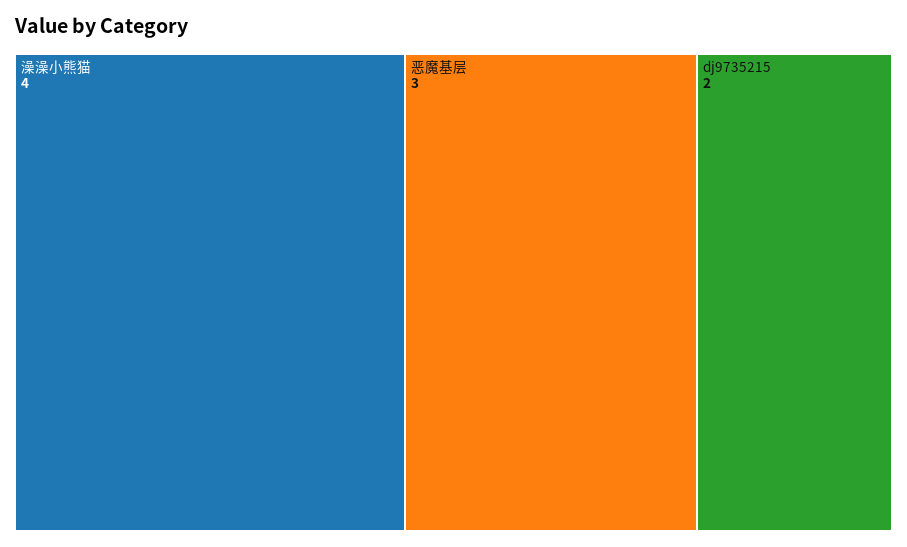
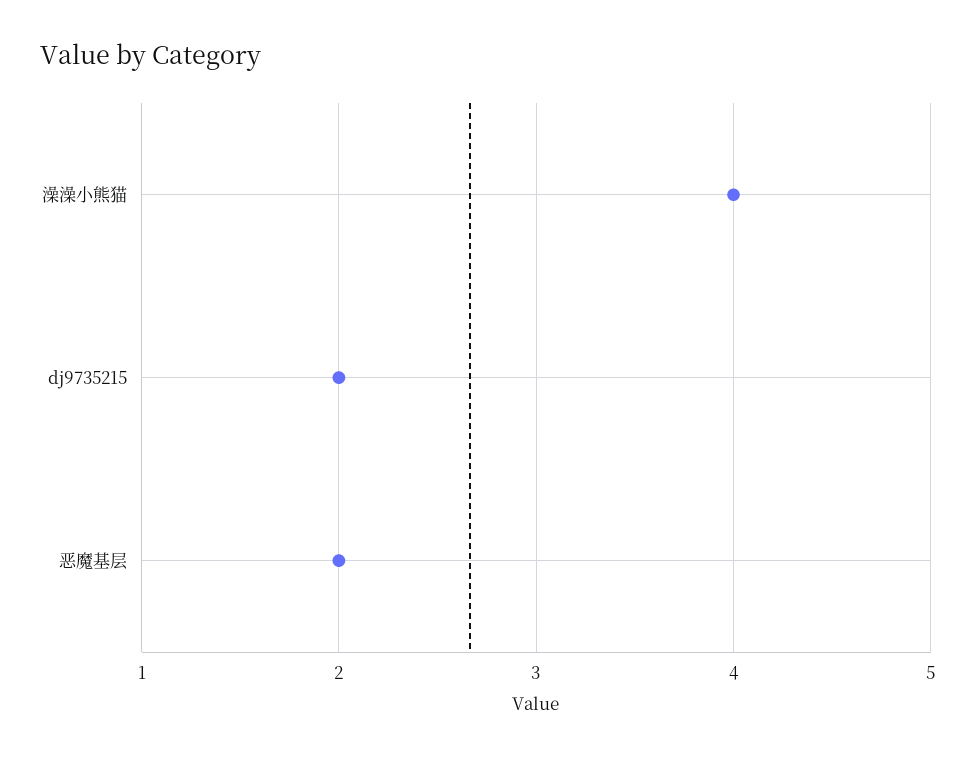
  {
    "澡澡小熊猫": 4,
-   "恶魔基层": 3,
+   "恶魔基层": 2,
    "dj9735215": 2
  }

